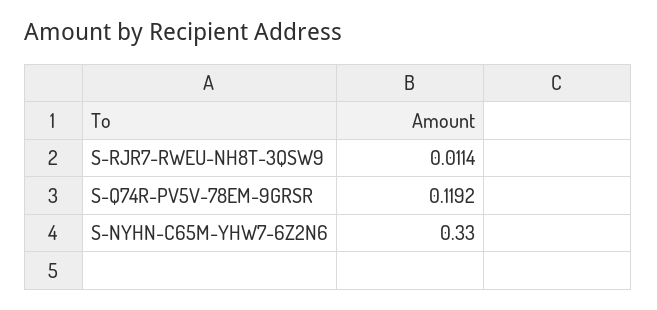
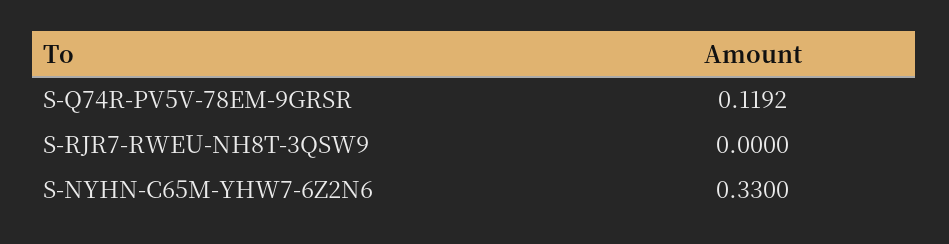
  {
-   "S-RJR7-RWEU-NH8T-3QSW9": 0.0114,
+   "S-RJR7-RWEU-NH8T-3QSW9": 0,
    "S-Q74R-PV5V-78EM-9GRSR": 0.1192,
    "S-NYHN-C65M-YHW7-6Z2N6": 0.33
  }

